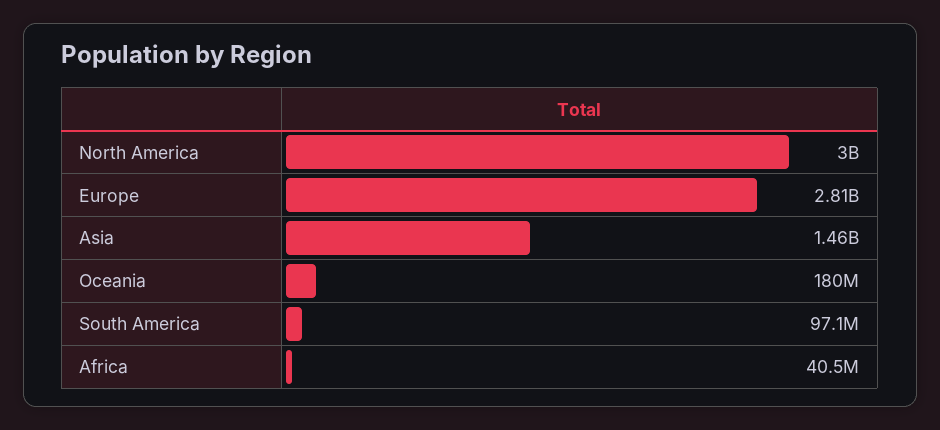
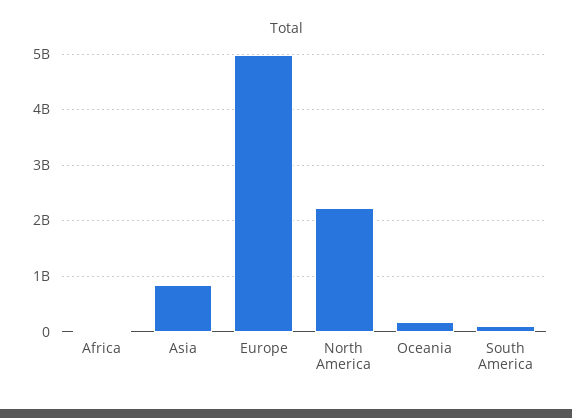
  {
-   "North America": 3000000000,
+   "North America": 2200000000,
-   "Europe": 2810000000,
+   "Europe": 5000000000,
-   "Asia": 1460000000,
+   "Asia": 800000000,
    "Oceania": 180000000,
    "South America": 97100000,
    "Africa": 40500000
  }

